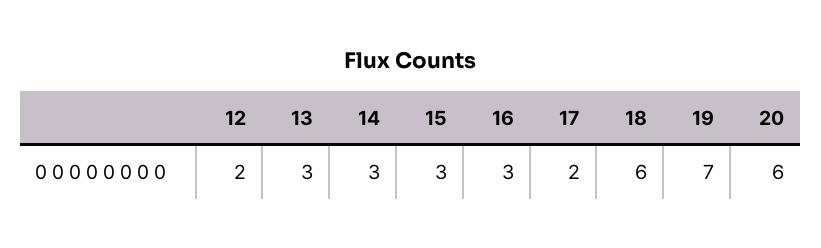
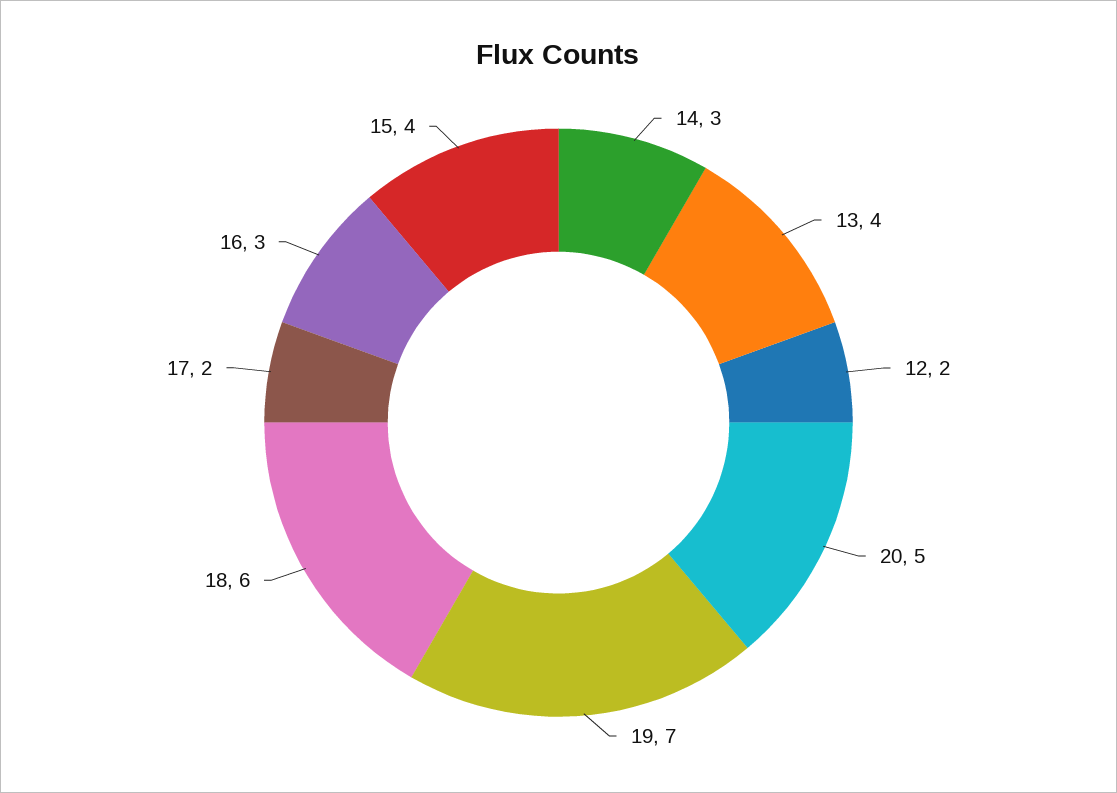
  {
    "12": 2,
-   "13": 3,
+   "13": 4,
    "14": 3,
-   "15": 3,
+   "15": 4,
    "16": 3,
    "17": 2,
    "18": 6,
    "19": 7,
-   "20": 6
+   "20": 5
  }

